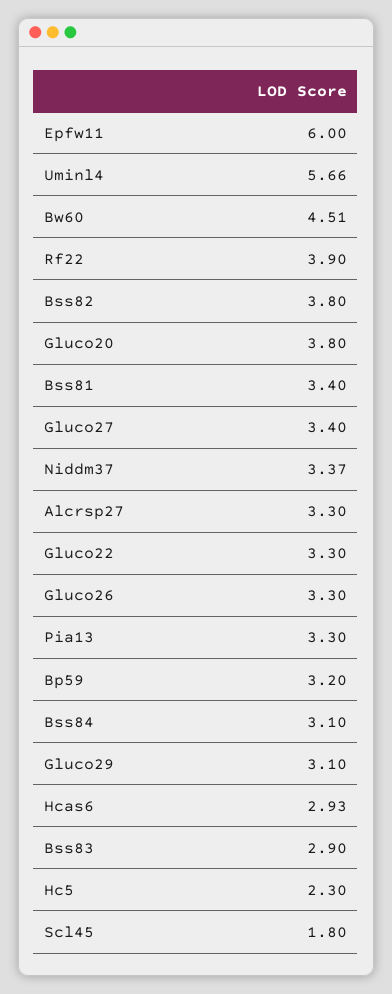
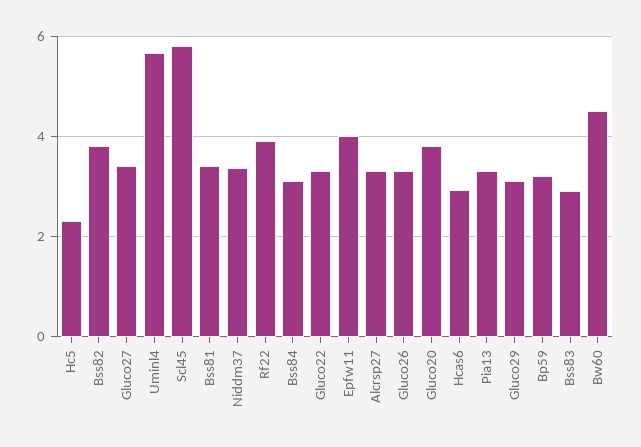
  {
-   "Epfw11": 6,
+   "Epfw11": 4,
    "Uminl4": 5.66,
    "Bw60": 4.51,
    "Rf22": 3.9,
    "Bss82": 3.8,
    "Gluco20": 3.8,
    "Bss81": 3.4,
    "Gluco27": 3.4,
    "Niddm37": 3.37,
    "Alcrsp27": 3.3,
    "Gluco22": 3.3,
    "Gluco26": 3.3,
    "Pia13": 3.3,
    "Bp59": 3.2,
    "Bss84": 3.1,
    "Gluco29": 3.1,
    "Hcas6": 2.93,
    "Bss83": 2.9,
    "Hc5": 2.3,
-   "Scl45": 1.8
+   "Scl45": 5.8
  }

